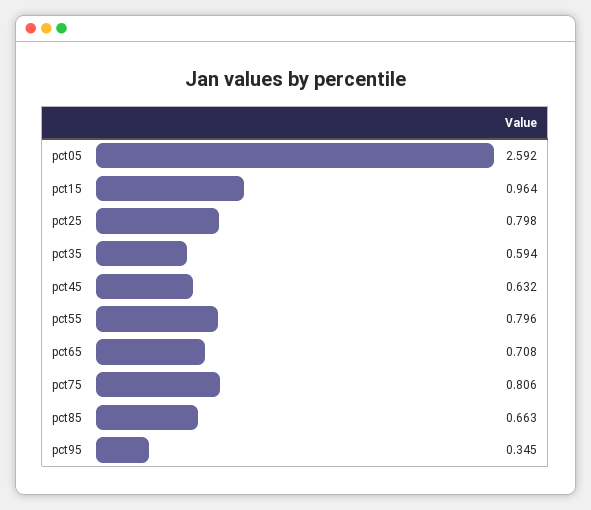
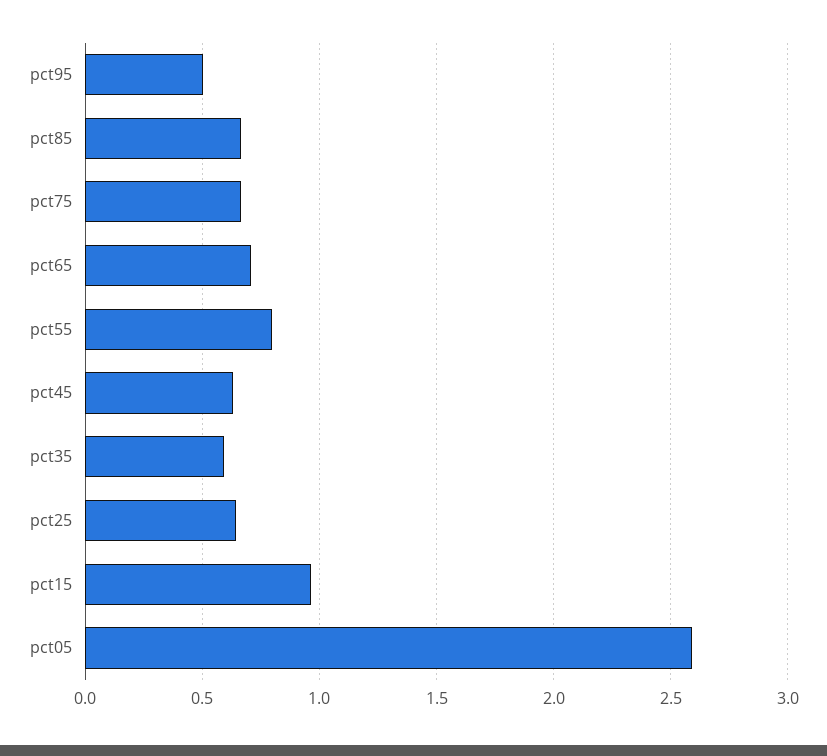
  {
    "pct05": 2.592,
    "pct15": 0.964,
-   "pct25": 0.798,
+   "pct25": 0.65,
    "pct35": 0.594,
    "pct45": 0.632,
    "pct55": 0.796,
    "pct65": 0.708,
-   "pct75": 0.806,
+   "pct75": 0.65,
    "pct85": 0.663,
-   "pct95": 0.345
+   "pct95": 0.5
  }

